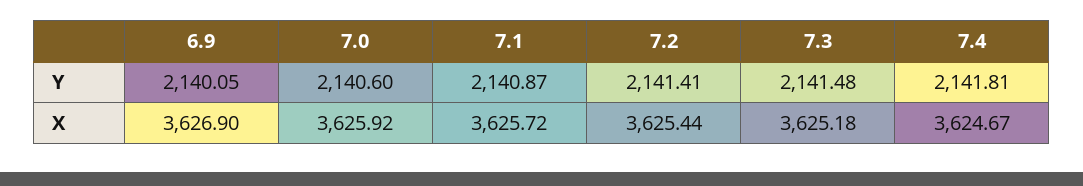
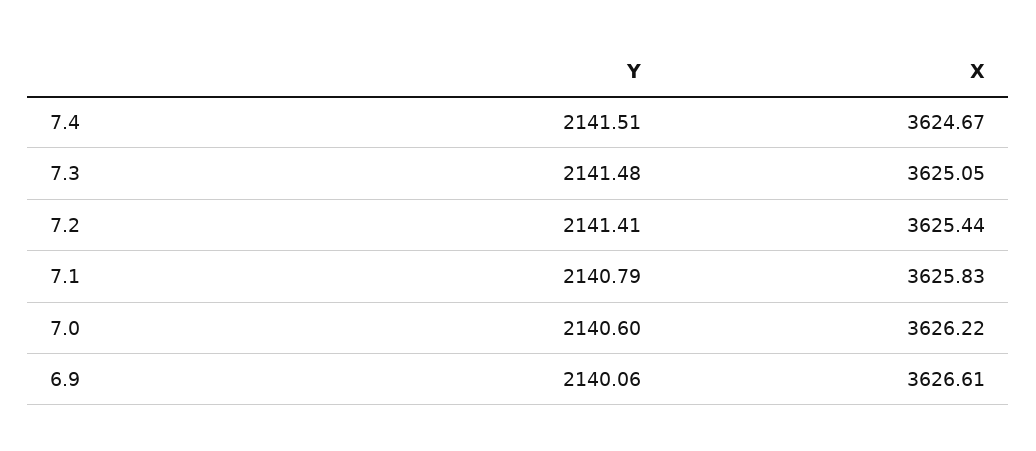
  {
    "6.9": {
-     "Y": 2140.05,
+     "Y": 2140.06,
-     "X": 3626.9
+     "X": 3626.61
    },
    "7.0": {
      "Y": 2140.6,
-     "X": 3625.92
+     "X": 3626.22
    },
    "7.1": {
-     "Y": 2140.87,
+     "Y": 2140.79,
-     "X": 3625.72
+     "X": 3625.83
    },
    "7.2": {
      "Y": 2141.41,
      "X": 3625.44
    },
    "7.3": {
      "Y": 2141.48,
-     "X": 3625.18
+     "X": 3625.05
    },
    "7.4": {
-     "Y": 2141.81,
+     "Y": 2141.51,
      "X": 3624.67
    }
  }

